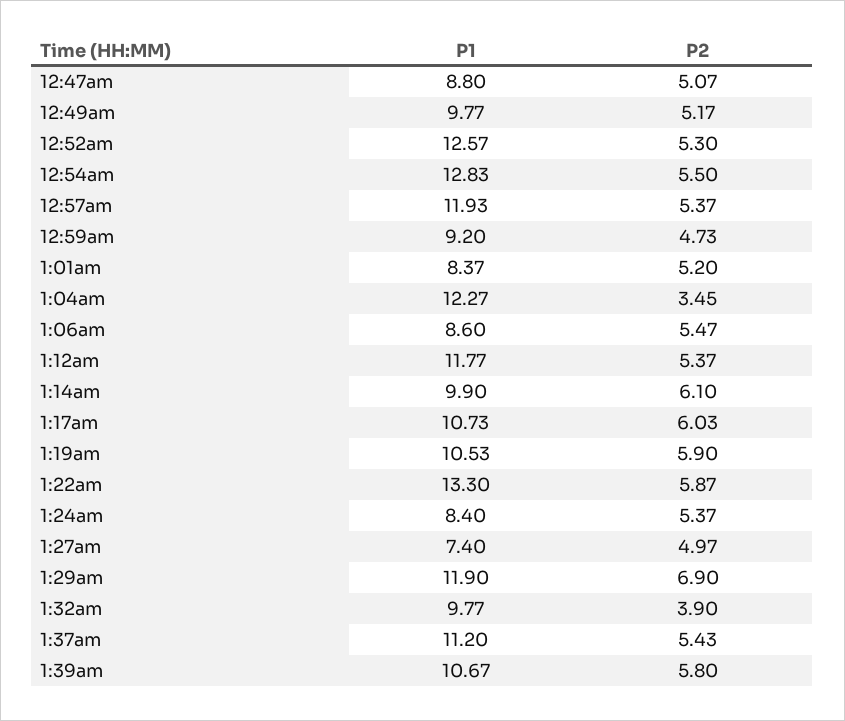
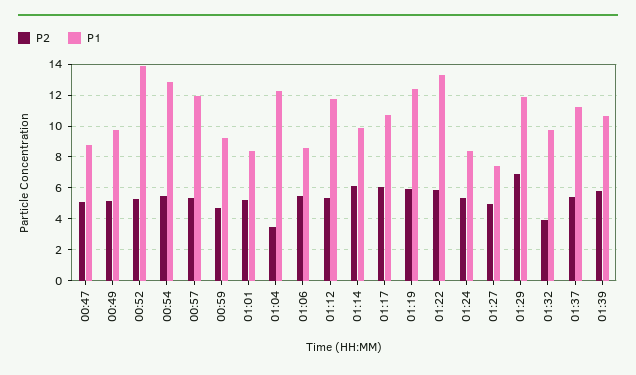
  {
    "P1": {
      "12:47am": 8.8,
      "12:49am": 9.77,
-     "12:52am": 12.57,
+     "12:52am": 14,
      "12:54am": 12.83,
      "12:57am": 11.93,
      "12:59am": 9.2,
      "1:01am": 8.37,
      "1:04am": 12.27,
      "1:06am": 8.6,
      "1:12am": 11.77,
      "1:14am": 9.9,
      "1:17am": 10.73,
-     "1:19am": 10.53,
+     "1:19am": 12.5,
      "1:22am": 13.3,
      "1:24am": 8.4,
      "1:27am": 7.4,
      "1:29am": 11.9,
      "1:32am": 9.77,
      "1:37am": 11.2,
      "1:39am": 10.67
    },
    "P2": {
      "12:47am": 5.07,
      "12:49am": 5.17,
      "12:52am": 5.3,
      "12:54am": 5.5,
      "12:57am": 5.37,
      "12:59am": 4.73,
      "1:01am": 5.2,
      "1:04am": 3.45,
      "1:06am": 5.47,
      "1:12am": 5.37,
      "1:14am": 6.1,
      "1:17am": 6.03,
      "1:19am": 5.9,
      "1:22am": 5.87,
      "1:24am": 5.37,
      "1:27am": 4.97,
      "1:29am": 6.9,
      "1:32am": 3.9,
      "1:37am": 5.43,
      "1:39am": 5.8
    }
  }

